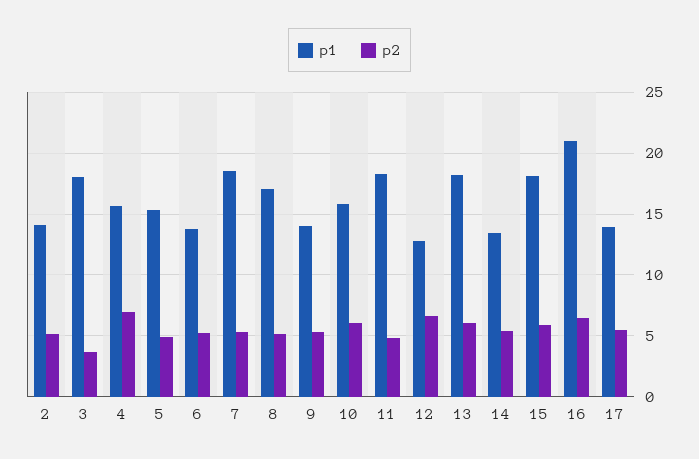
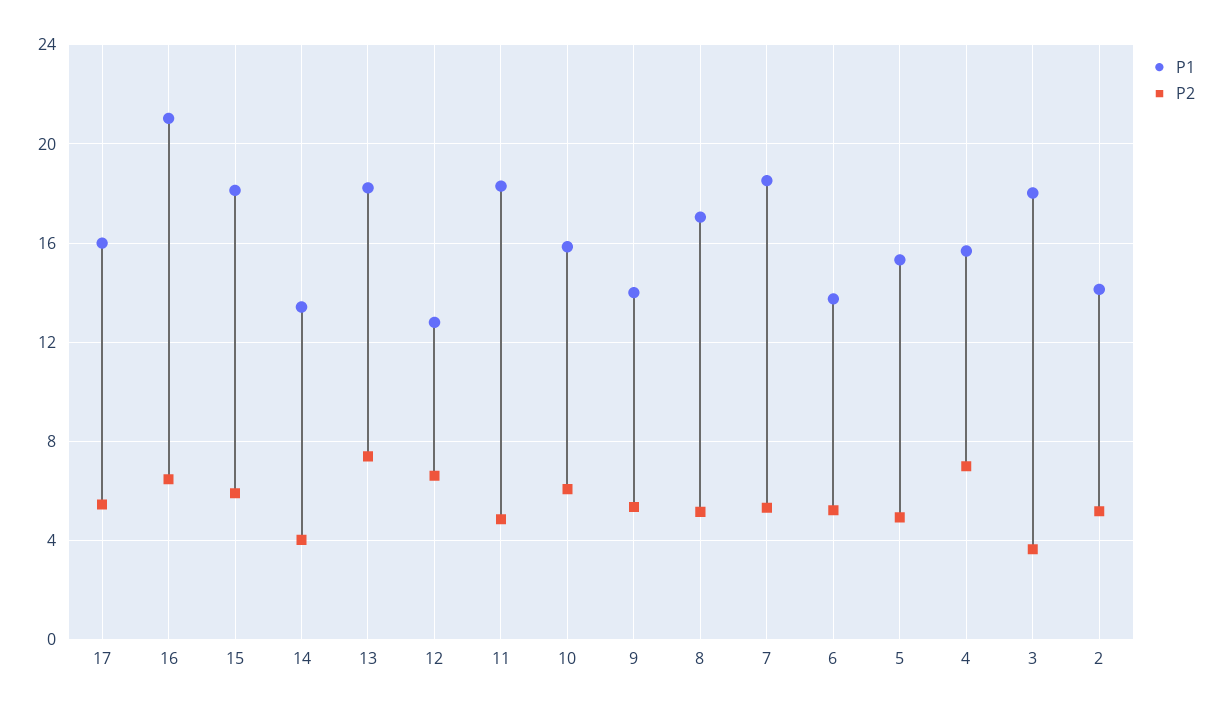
  {
    "p1": {
      "2": 14,
      "3": 18,
      "4": 15.5,
      "5": 15.5,
      "6": 14,
      "7": 18.5,
      "8": 17,
      "9": 14,
      "10": 16,
      "11": 18.5,
      "12": 13,
      "13": 18,
      "14": 13.5,
      "15": 18,
      "16": 21,
-     "17": 14
+     "17": 16
    },
    "p2": {
      "2": 5,
      "3": 3.5,
      "4": 7,
      "5": 5,
      "6": 5,
      "7": 5.5,
      "8": 5,
      "9": 5.5,
      "10": 6,
      "11": 5,
      "12": 6.5,
-     "13": 6,
+     "13": 7.5,
-     "14": 5.5,
+     "14": 4,
      "15": 6,
      "16": 6.5,
      "17": 5.5
    }
  }

